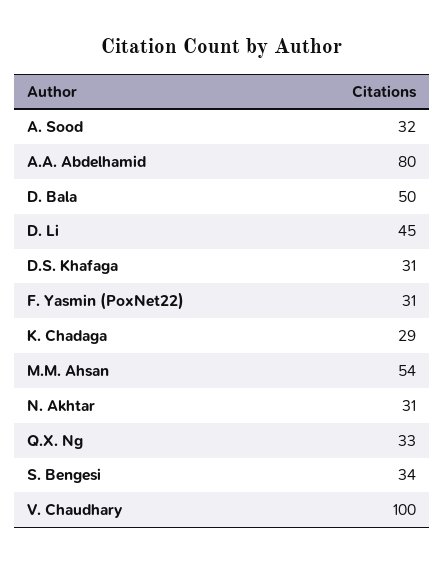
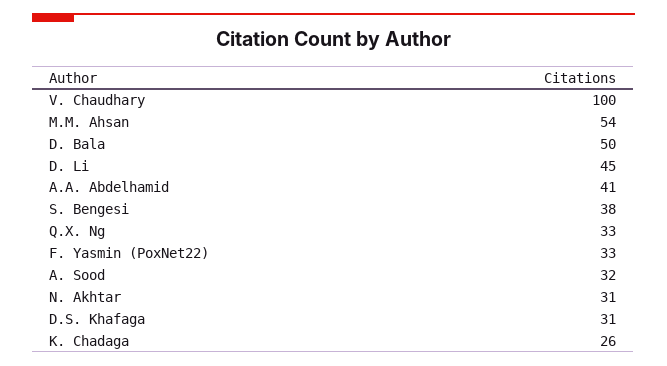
  {
    "A. Sood": 32,
-   "A.A. Abdelhamid": 80,
+   "A.A. Abdelhamid": 41,
    "D. Bala": 50,
    "D. Li": 45,
    "D.S. Khafaga": 31,
-   "F. Yasmin (PoxNet22)": 31,
+   "F. Yasmin (PoxNet22)": 33,
-   "K. Chadaga": 29,
+   "K. Chadaga": 26,
    "M.M. Ahsan": 54,
    "N. Akhtar": 31,
    "Q.X. Ng": 33,
-   "S. Bengesi": 34,
+   "S. Bengesi": 38,
    "V. Chaudhary": 100
  }

